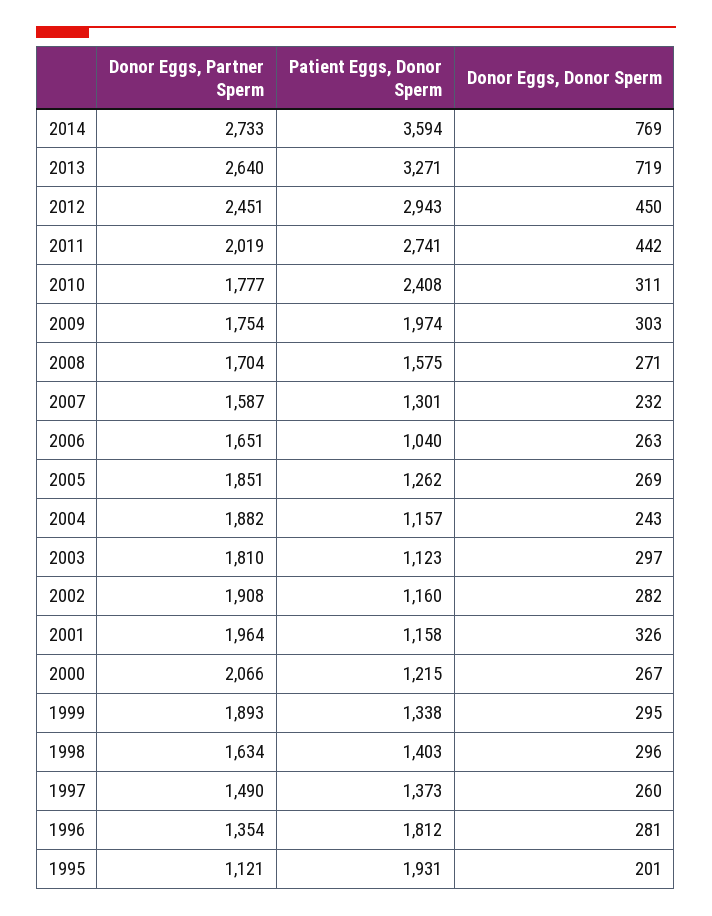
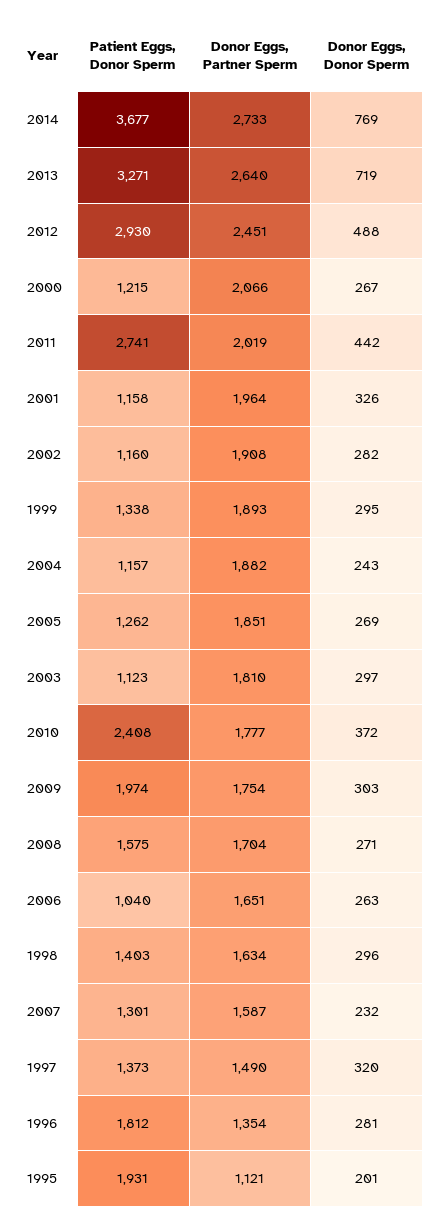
  {
    "Donor Eggs, Partner Sperm": {
      "2014": 2733,
      "2013": 2640,
      "2012": 2451,
      "2011": 2019,
      "2010": 1777,
      "2009": 1754,
      "2008": 1704,
      "2007": 1587,
      "2006": 1651,
      "2005": 1851,
      "2004": 1882,
      "2003": 1810,
      "2002": 1908,
      "2001": 1964,
      "2000": 2066,
      "1999": 1893,
      "1998": 1634,
      "1997": 1490,
      "1996": 1354,
      "1995": 1121
    },
    "Patient Eggs, Donor Sperm": {
-     "2014": 3594,
+     "2014": 3677,
      "2013": 3271,
-     "2012": 2943,
+     "2012": 2930,
      "2011": 2741,
      "2010": 2408,
      "2009": 1974,
      "2008": 1575,
      "2007": 1301,
      "2006": 1040,
      "2005": 1262,
      "2004": 1157,
      "2003": 1123,
      "2002": 1160,
      "2001": 1158,
      "2000": 1215,
      "1999": 1338,
      "1998": 1403,
      "1997": 1373,
      "1996": 1812,
      "1995": 1931
    },
    "Donor Eggs, Donor Sperm": {
      "2014": 769,
      "2013": 719,
-     "2012": 450,
+     "2012": 488,
      "2011": 442,
-     "2010": 311,
+     "2010": 372,
      "2009": 303,
      "2008": 271,
      "2007": 232,
      "2006": 263,
      "2005": 269,
      "2004": 243,
      "2003": 297,
      "2002": 282,
      "2001": 326,
      "2000": 267,
      "1999": 295,
      "1998": 296,
-     "1997": 260,
+     "1997": 320,
      "1996": 281,
      "1995": 201
    }
  }

